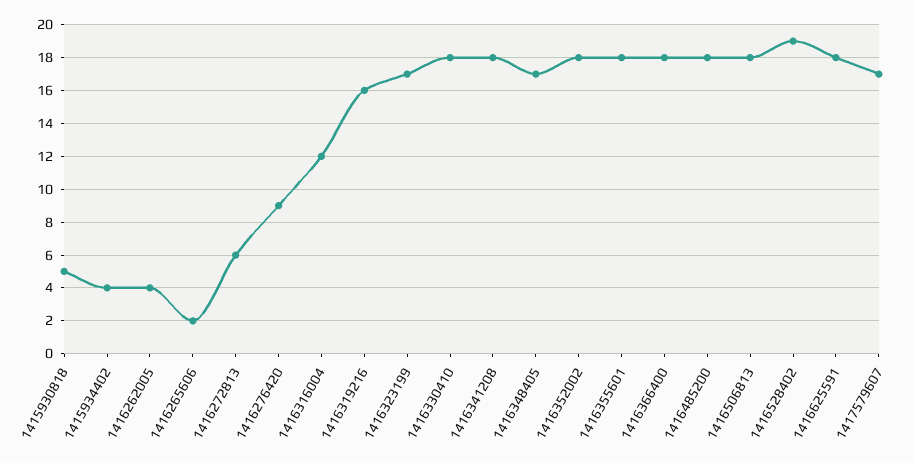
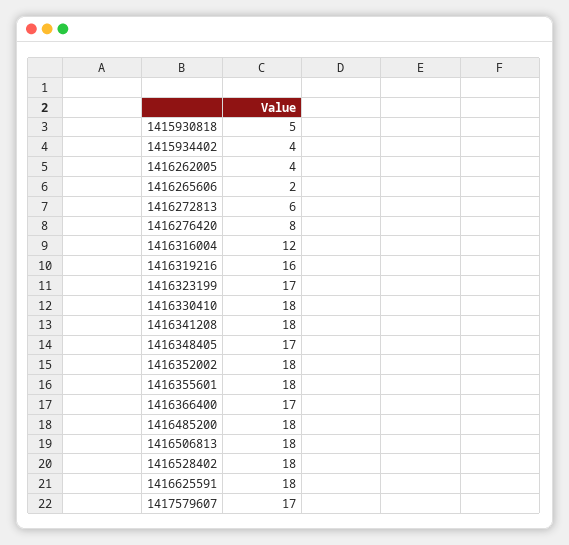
  {
    "1415930818": 5,
    "1415934402": 4,
    "1416262005": 4,
    "1416265606": 2,
    "1416272813": 6,
-   "1416276420": 9,
+   "1416276420": 8,
    "1416316004": 12,
    "1416319216": 16,
    "1416323199": 17,
    "1416330410": 18,
    "1416341208": 18,
    "1416348405": 17,
    "1416352002": 18,
    "1416355601": 18,
-   "1416366400": 18,
+   "1416366400": 17,
    "1416485200": 18,
    "1416506813": 18,
-   "1416528402": 19,
+   "1416528402": 18,
    "1416625591": 18,
    "1417579607": 17
  }

